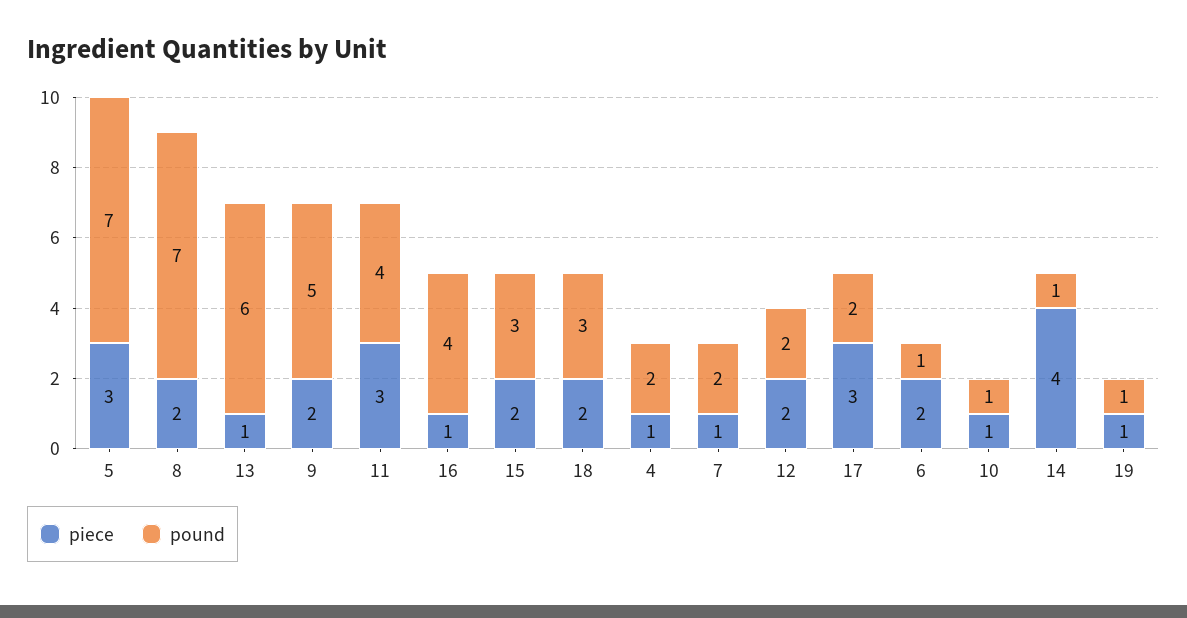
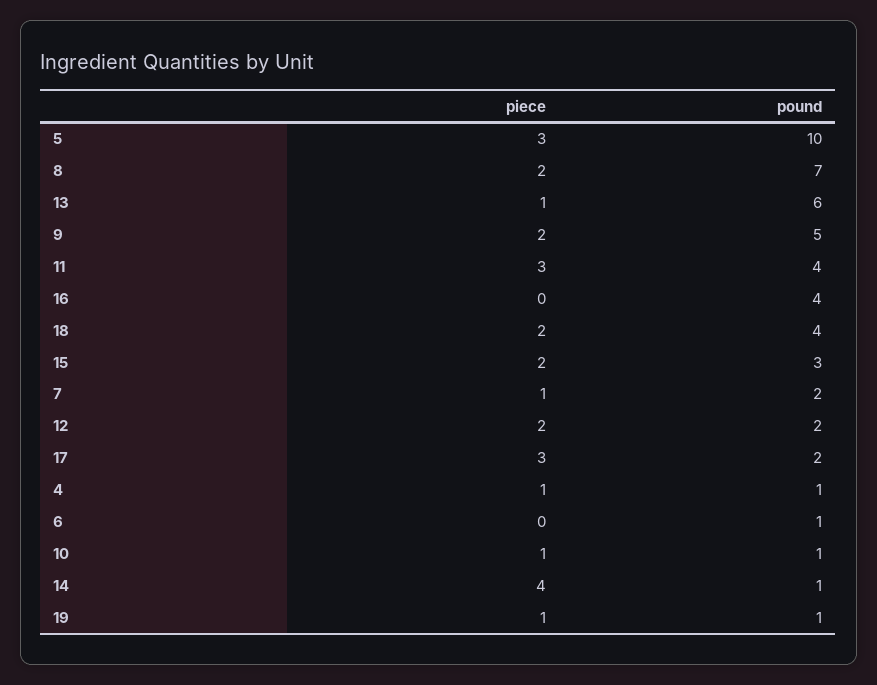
  {
    "piece": {
      "5": 3,
      "8": 2,
      "13": 1,
      "9": 2,
      "11": 3,
-     "16": 1,
+     "16": 0,
      "15": 2,
      "18": 2,
      "4": 1,
      "7": 1,
      "12": 2,
      "17": 3,
-     "6": 2,
+     "6": 0,
      "10": 1,
      "14": 4,
      "19": 1
    },
    "pound": {
-     "5": 7,
+     "5": 10,
      "8": 7,
      "13": 6,
      "9": 5,
      "11": 4,
      "16": 4,
      "15": 3,
-     "18": 3,
+     "18": 4,
-     "4": 2,
+     "4": 1,
      "7": 2,
      "12": 2,
      "17": 2,
      "6": 1,
      "10": 1,
      "14": 1,
      "19": 1
    }
  }

